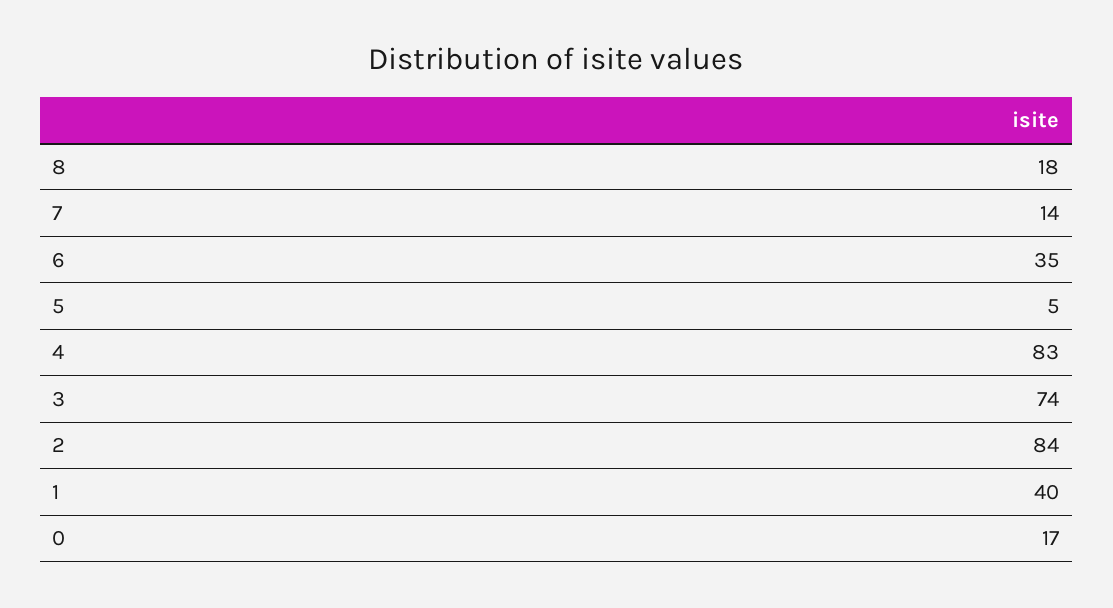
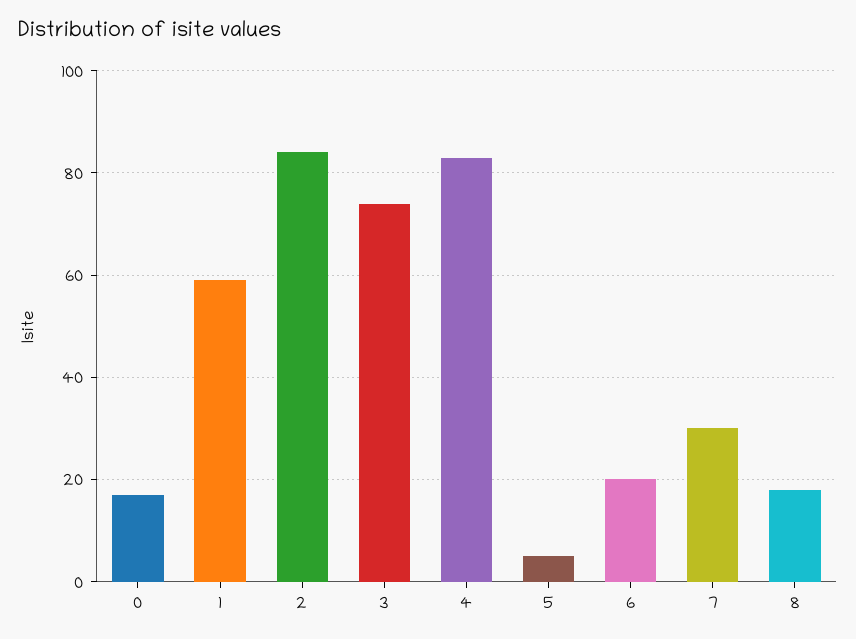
  {
    "8": 18,
-   "7": 14,
+   "7": 30,
-   "6": 35,
+   "6": 20,
    "5": 5,
    "4": 83,
    "3": 74,
    "2": 84,
-   "1": 40,
+   "1": 60,
    "0": 17
  }

